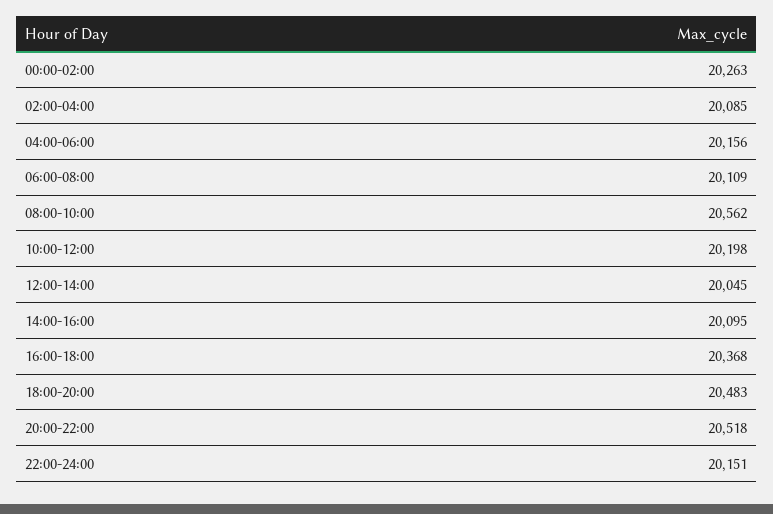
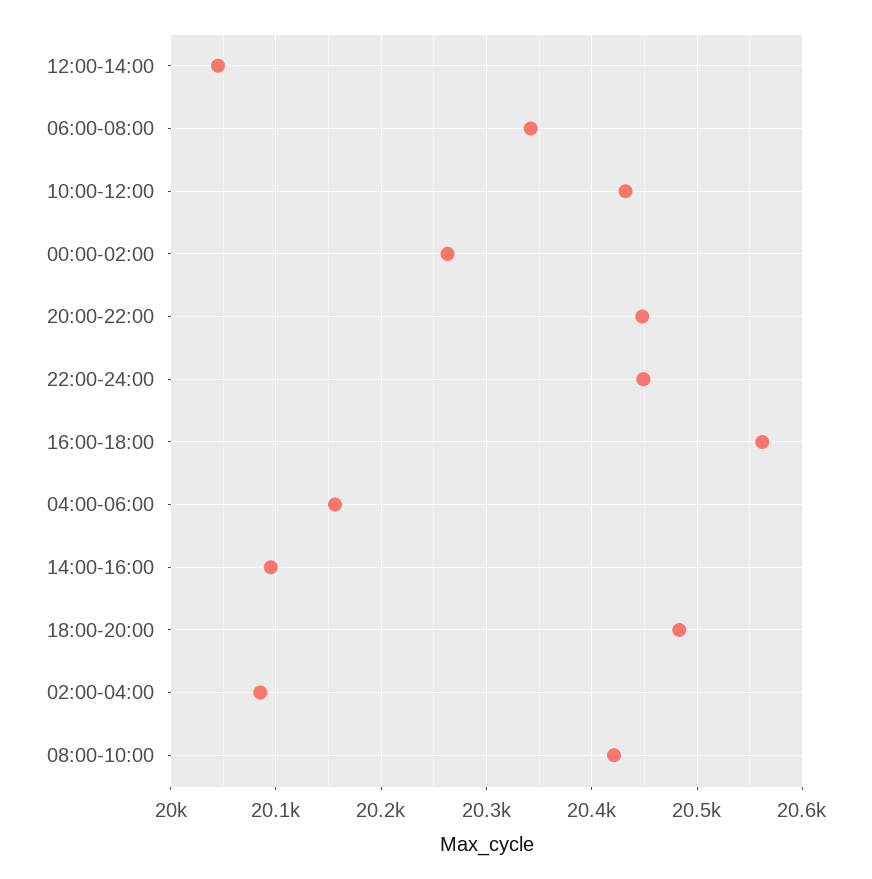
  {
    "00:00-02:00": 20263,
    "02:00-04:00": 20085,
    "04:00-06:00": 20156,
-   "06:00-08:00": 20109,
+   "06:00-08:00": 20340,
-   "08:00-10:00": 20562,
+   "08:00-10:00": 20420,
-   "10:00-12:00": 20198,
+   "10:00-12:00": 20430,
    "12:00-14:00": 20045,
    "14:00-16:00": 20095,
-   "16:00-18:00": 20368,
+   "16:00-18:00": 20560,
    "18:00-20:00": 20483,
-   "20:00-22:00": 20518,
+   "20:00-22:00": 20450,
-   "22:00-24:00": 20151
+   "22:00-24:00": 20450
  }

